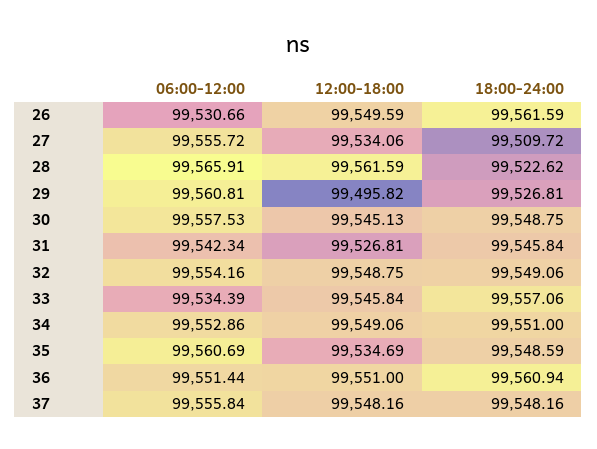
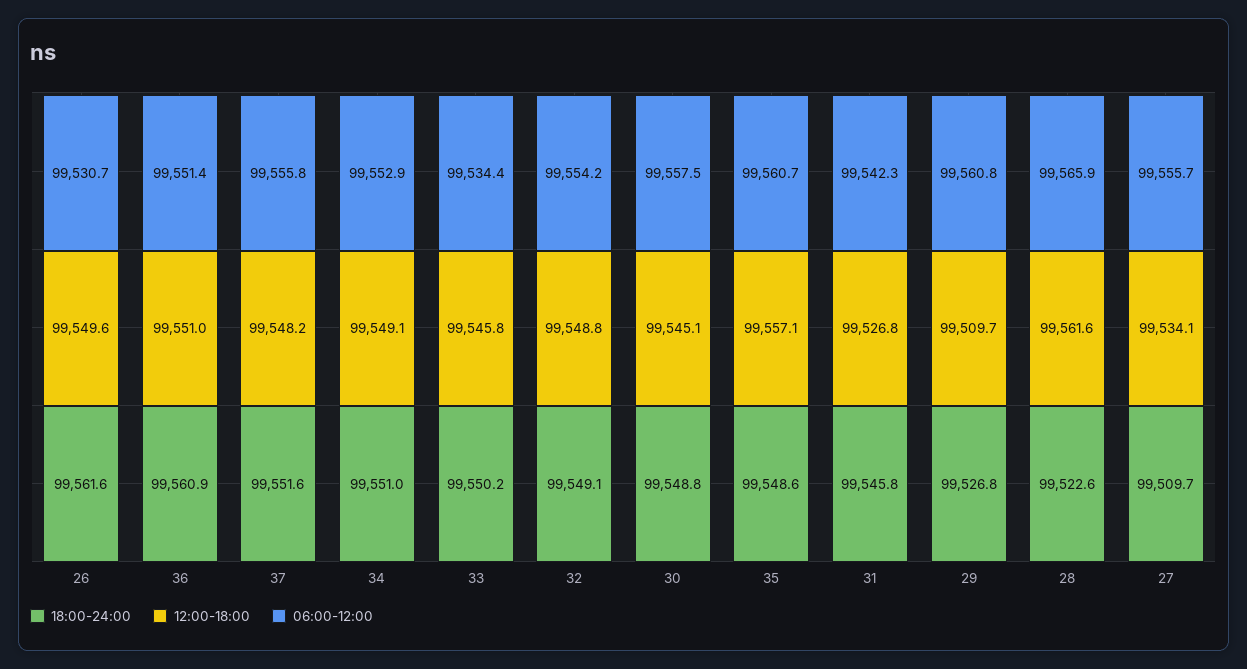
  {
    "06:00-12:00": {
      "26": 99530.66,
      "27": 99555.72,
      "28": 99565.91,
      "29": 99560.81,
      "30": 99557.53,
      "31": 99542.34,
      "32": 99554.16,
      "33": 99534.39,
      "34": 99552.86,
      "35": 99560.69,
      "36": 99551.44,
      "37": 99555.84
    },
    "12:00-18:00": {
      "26": 99549.59,
      "27": 99534.06,
      "28": 99561.59,
-     "29": 99495.82,
+     "29": 99509.7,
      "30": 99545.13,
      "31": 99526.81,
      "32": 99548.75,
      "33": 99545.84,
      "34": 99549.06,
-     "35": 99534.69,
+     "35": 99557.1,
      "36": 99551,
      "37": 99548.16
    },
    "18:00-24:00": {
      "26": 99561.59,
      "27": 99509.72,
      "28": 99522.62,
      "29": 99526.81,
      "30": 99548.75,
      "31": 99545.84,
      "32": 99549.06,
-     "33": 99557.06,
+     "33": 99550.2,
      "34": 99551,
      "35": 99548.59,
      "36": 99560.94,
-     "37": 99548.16
+     "37": 99551.6
    }
  }

